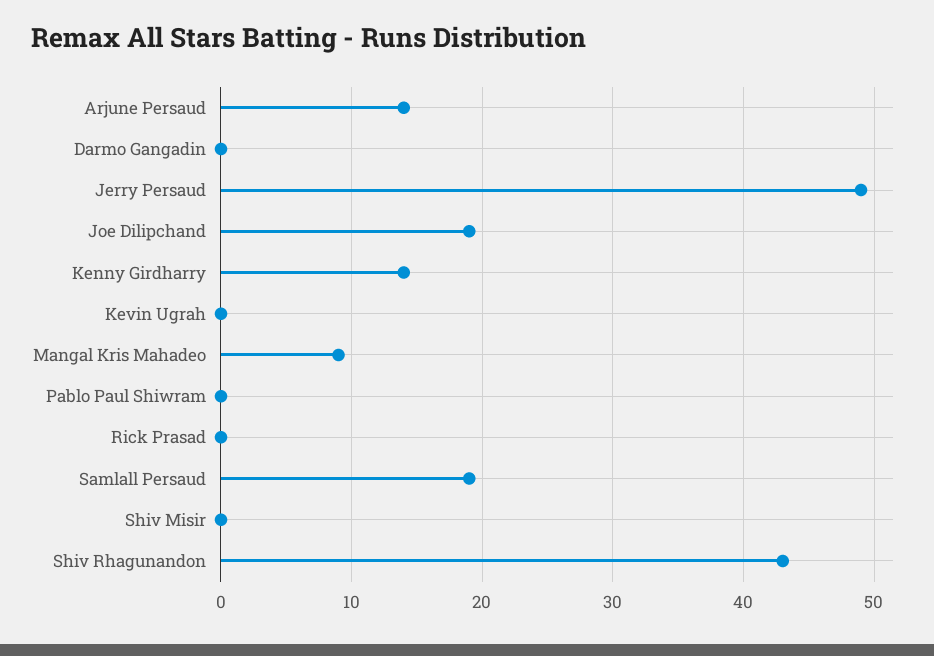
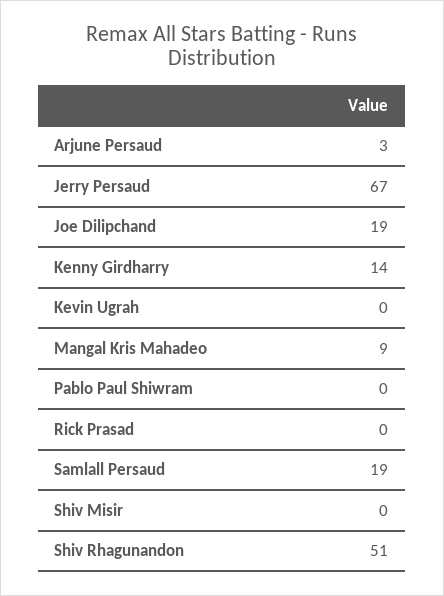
  {
-   "Arjune Persaud": 14,
+   "Arjune Persaud": 3,
-   "Darmo Gangadin": 0,
-   "Jerry Persaud": 49,
+   "Jerry Persaud": 67,
    "Joe Dilipchand": 19,
    "Kenny Girdharry": 14,
    "Kevin Ugrah": 0,
    "Mangal Kris Mahadeo": 9,
    "Pablo Paul Shiwram": 0,
    "Rick Prasad": 0,
    "Samlall Persaud": 19,
    "Shiv Misir": 0,
-   "Shiv Rhagunandon": 43
+   "Shiv Rhagunandon": 51
  }

